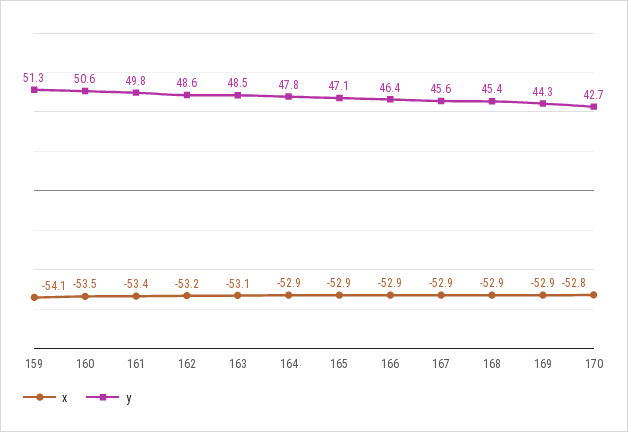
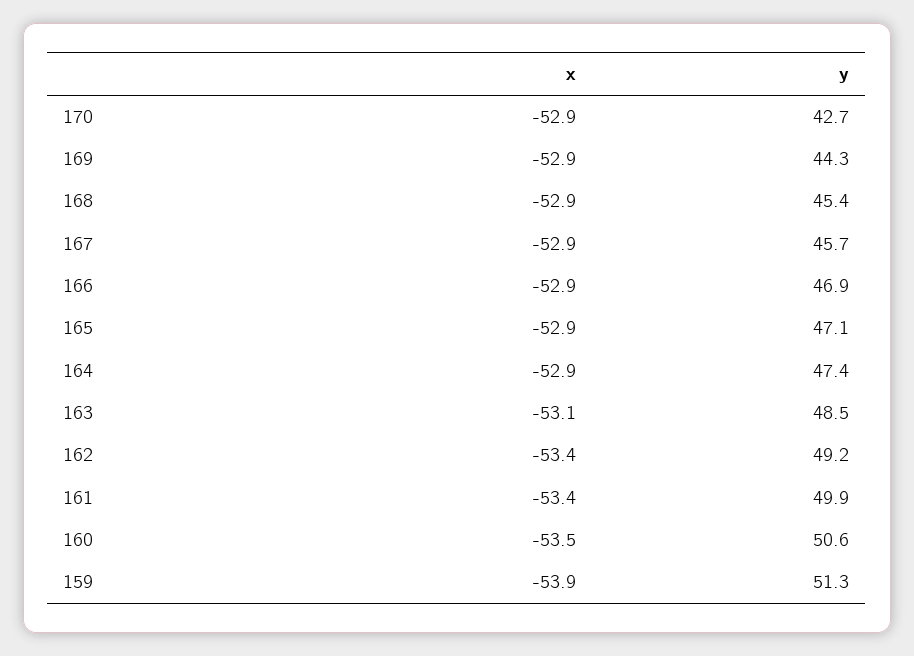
  {
    "x": {
-     "159": -54.1,
+     "159": -53.9,
      "160": -53.5,
      "161": -53.4,
-     "162": -53.2,
+     "162": -53.4,
      "163": -53.1,
      "164": -52.9,
      "165": -52.9,
      "166": -52.9,
      "167": -52.9,
      "168": -52.9,
      "169": -52.9,
-     "170": -52.8
+     "170": -52.9
    },
    "y": {
      "159": 51.3,
      "160": 50.6,
-     "161": 49.8,
+     "161": 49.9,
-     "162": 48.6,
+     "162": 49.2,
      "163": 48.5,
-     "164": 47.8,
+     "164": 47.4,
      "165": 47.1,
-     "166": 46.4,
+     "166": 46.9,
-     "167": 45.6,
+     "167": 45.7,
      "168": 45.4,
      "169": 44.3,
      "170": 42.7
    }
  }

